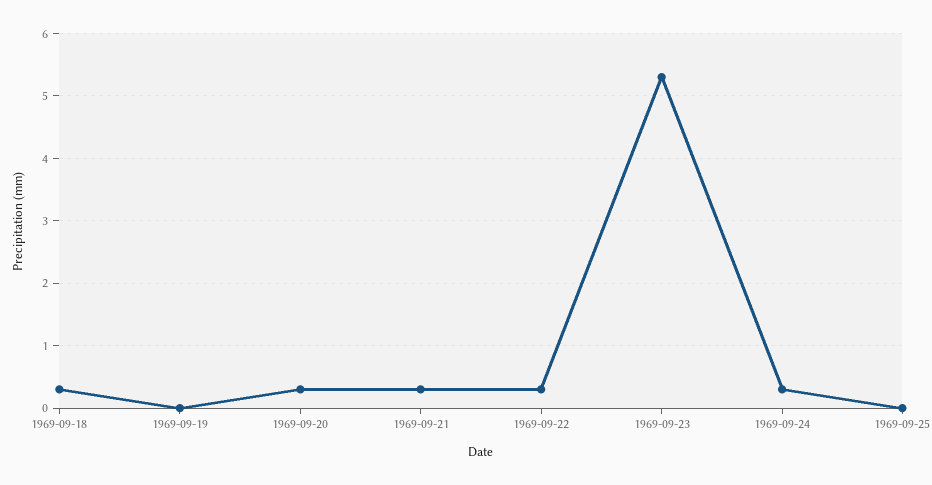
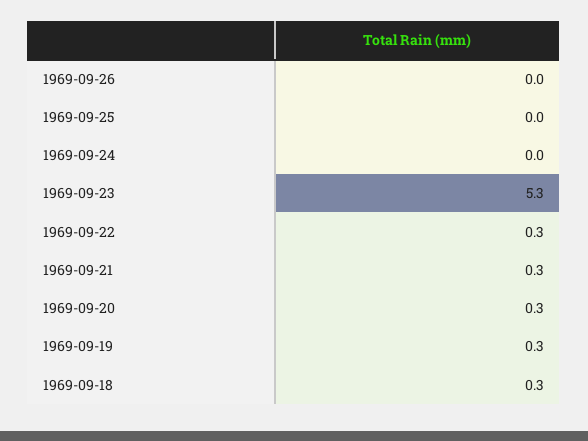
  {
    "1969-09-18": 0.3,
-   "1969-09-19": 0,
+   "1969-09-19": 0.3,
    "1969-09-20": 0.3,
    "1969-09-21": 0.3,
    "1969-09-22": 0.3,
    "1969-09-23": 5.3,
-   "1969-09-24": 0.3,
+   "1969-09-24": 0,
-   "1969-09-25": 0
+   "1969-09-25": 0,
+   "1969-09-26": 0
  }

